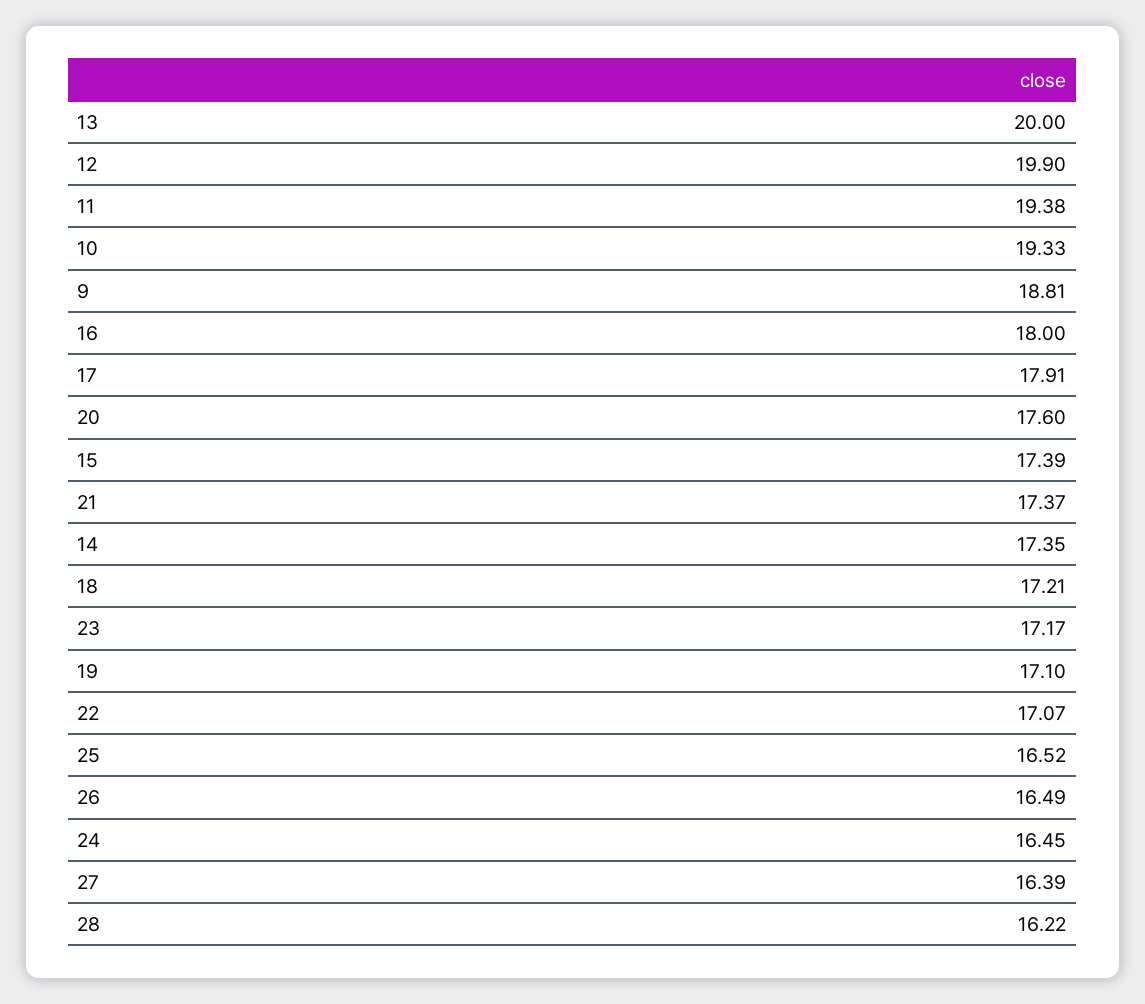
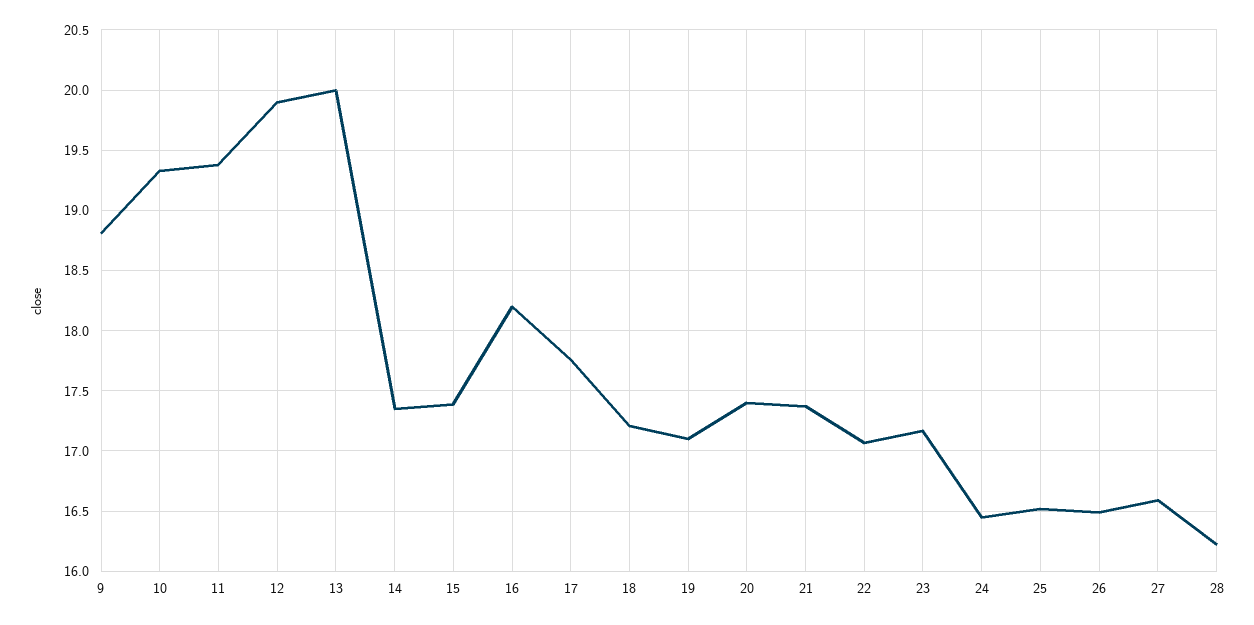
  {
    "13": 20,
    "12": 19.9,
    "11": 19.38,
    "10": 19.33,
    "9": 18.81,
-   "16": 18,
+   "16": 18.2,
-   "17": 17.91,
+   "17": 17.75,
-   "20": 17.6,
+   "20": 17.4,
    "15": 17.39,
    "21": 17.37,
    "14": 17.35,
    "18": 17.21,
    "23": 17.17,
    "19": 17.1,
    "22": 17.07,
    "25": 16.52,
    "26": 16.49,
    "24": 16.45,
-   "27": 16.39,
+   "27": 16.6,
    "28": 16.22
  }

